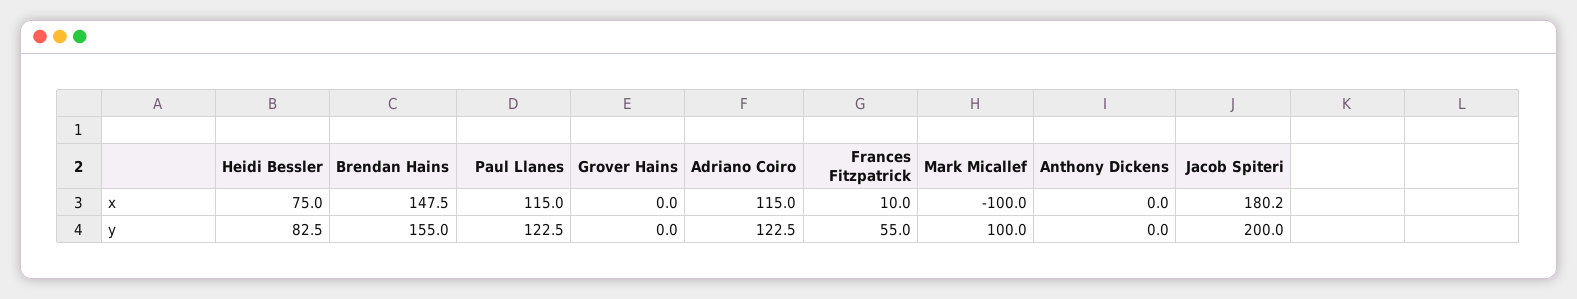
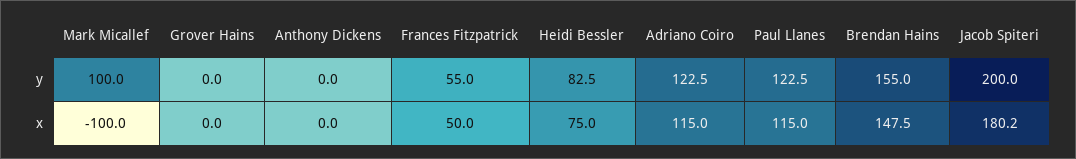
  {
    "Heidi Bessler": {
      "x": 75,
      "y": 82.5
    },
    "Brendan Hains": {
      "x": 147.5,
      "y": 155
    },
    "Paul Llanes": {
      "x": 115,
      "y": 122.5
    },
    "Grover Hains": {
      "x": 0,
      "y": 0
    },
    "Adriano Coiro": {
      "x": 115,
      "y": 122.5
    },
    "Frances Fitzpatrick": {
-     "x": 10,
+     "x": 50,
      "y": 55
    },
    "Mark Micallef": {
      "x": -100,
      "y": 100
    },
    "Anthony Dickens": {
      "x": 0,
      "y": 0
    },
    "Jacob Spiteri": {
      "x": 180.2,
      "y": 200
    }
  }

